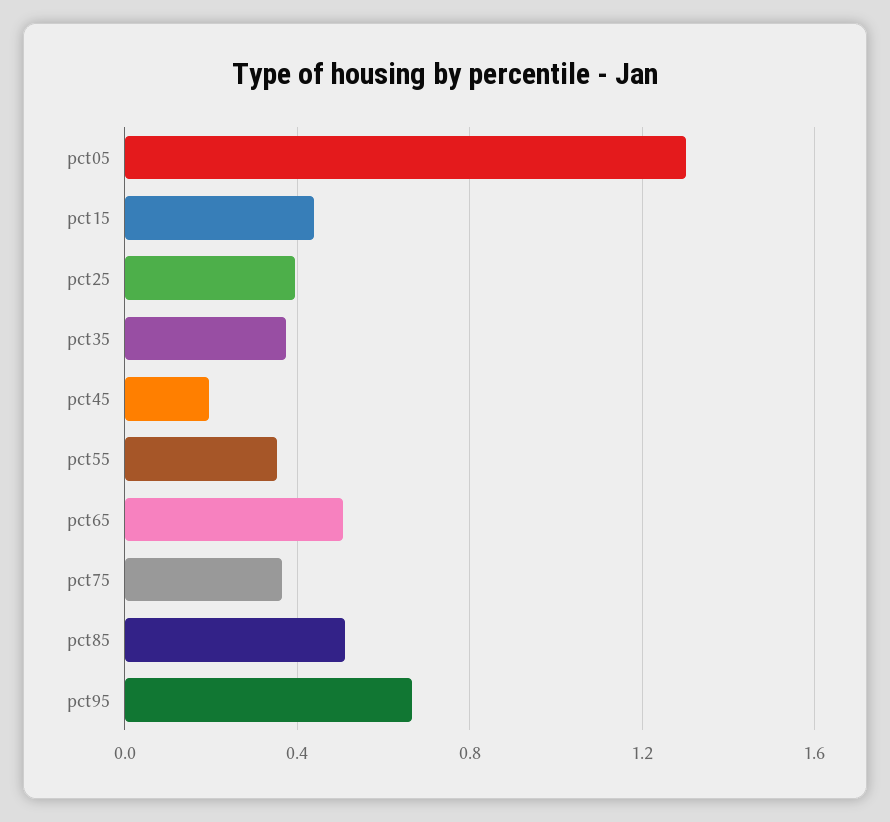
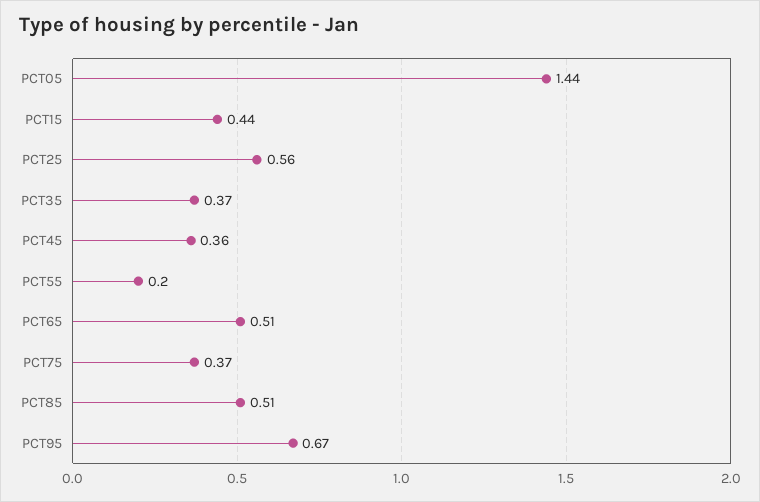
  {
-   "pct05": 1.3,
+   "pct05": 1.44,
    "pct15": 0.44,
-   "pct25": 0.4,
+   "pct25": 0.56,
    "pct35": 0.37,
-   "pct45": 0.2,
+   "pct45": 0.36,
-   "pct55": 0.35,
+   "pct55": 0.2,
    "pct65": 0.51,
    "pct75": 0.37,
    "pct85": 0.51,
    "pct95": 0.67
  }

